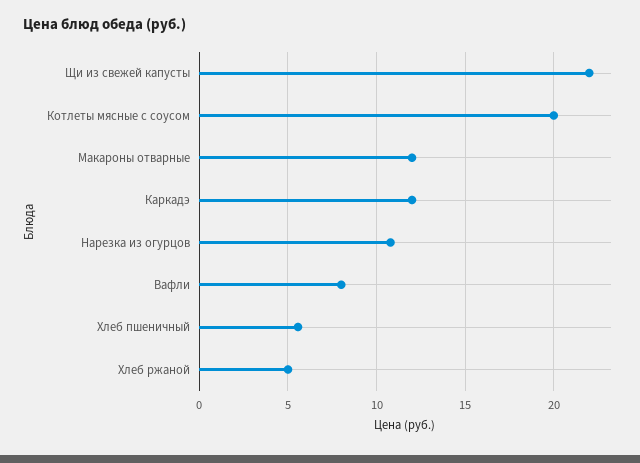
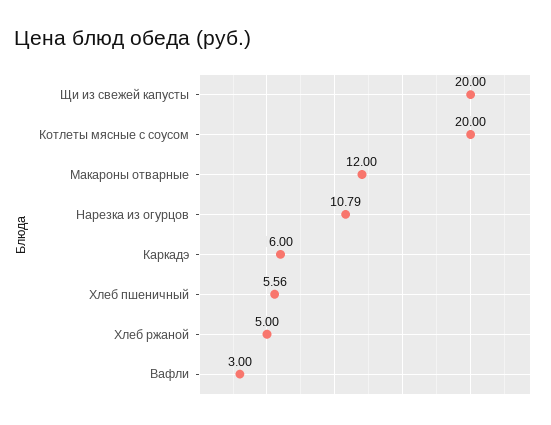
  {
-   "Щи из свежей капусты": 22,
+   "Щи из свежей капусты": 20,
    "Котлеты мясные с соусом": 20,
    "Макароны отварные": 12,
-   "Каркадэ": 12,
+   "Каркадэ": 6,
    "Нарезка из огурцов": 10.79,
-   "Вафли": 8,
+   "Вафли": 3,
    "Хлеб пшеничный": 5.56,
    "Хлеб ржаной": 5
  }

